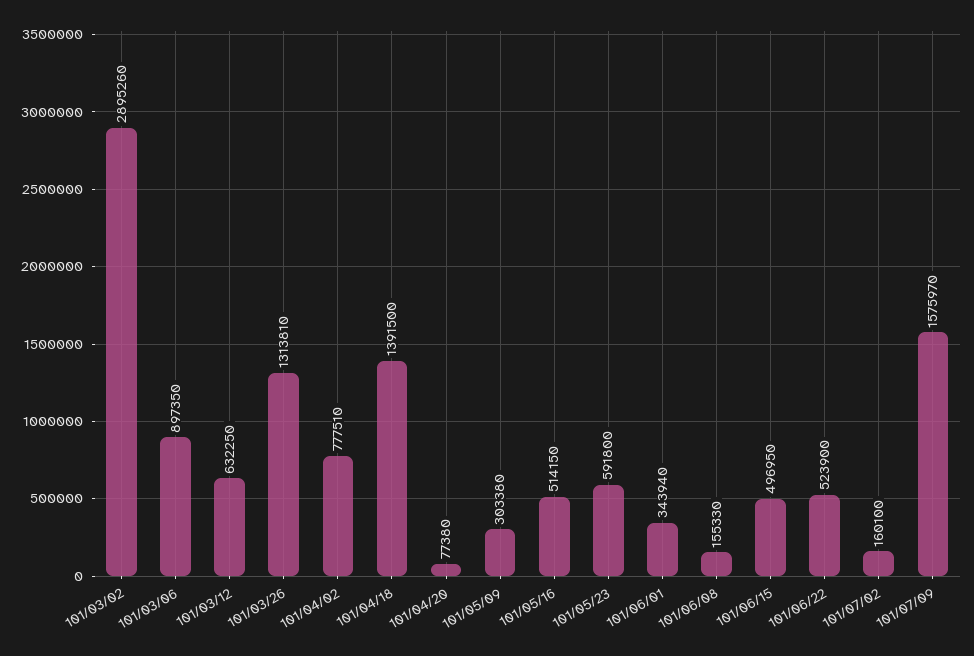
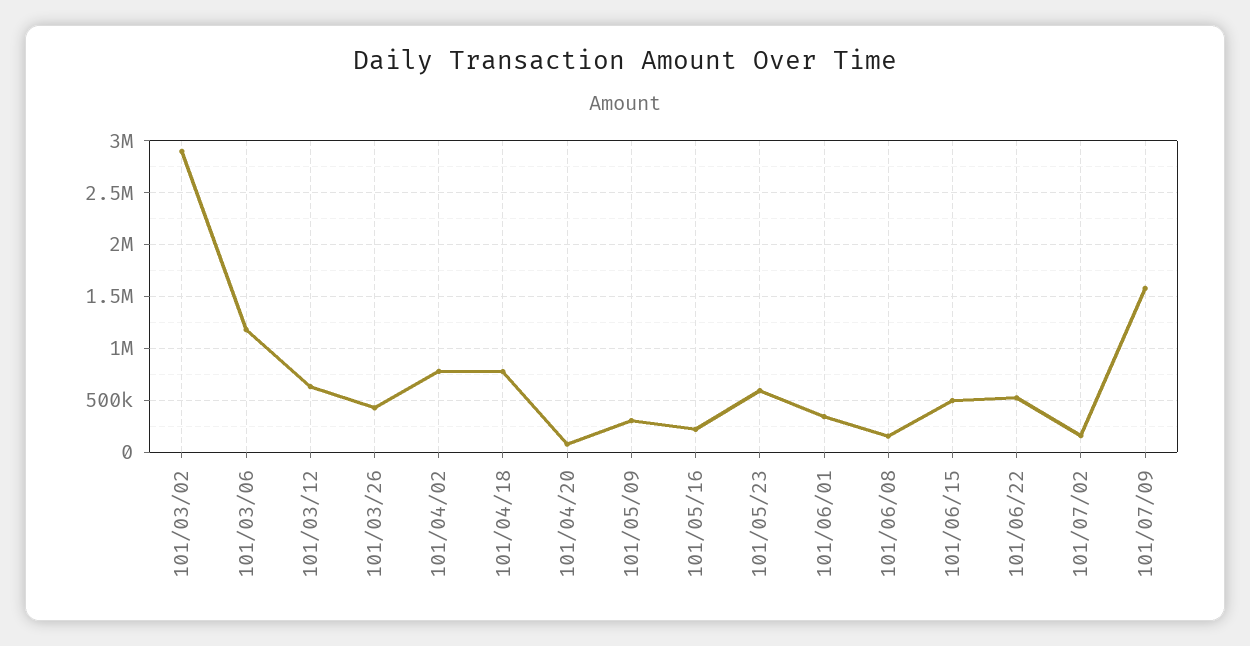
  {
    "101/03/02": 2895260,
-   "101/03/06": 897350,
+   "101/03/06": 1200000,
    "101/03/12": 632250,
-   "101/03/26": 1313810,
+   "101/03/26": 400000,
    "101/04/02": 777510,
-   "101/04/18": 1391500,
+   "101/04/18": 800000,
    "101/04/20": 77380,
    "101/05/09": 303380,
-   "101/05/16": 514150,
+   "101/05/16": 200000,
    "101/05/23": 591800,
    "101/06/01": 343940,
    "101/06/08": 155330,
    "101/06/15": 496950,
    "101/06/22": 523900,
    "101/07/02": 160100,
    "101/07/09": 1575970
  }

